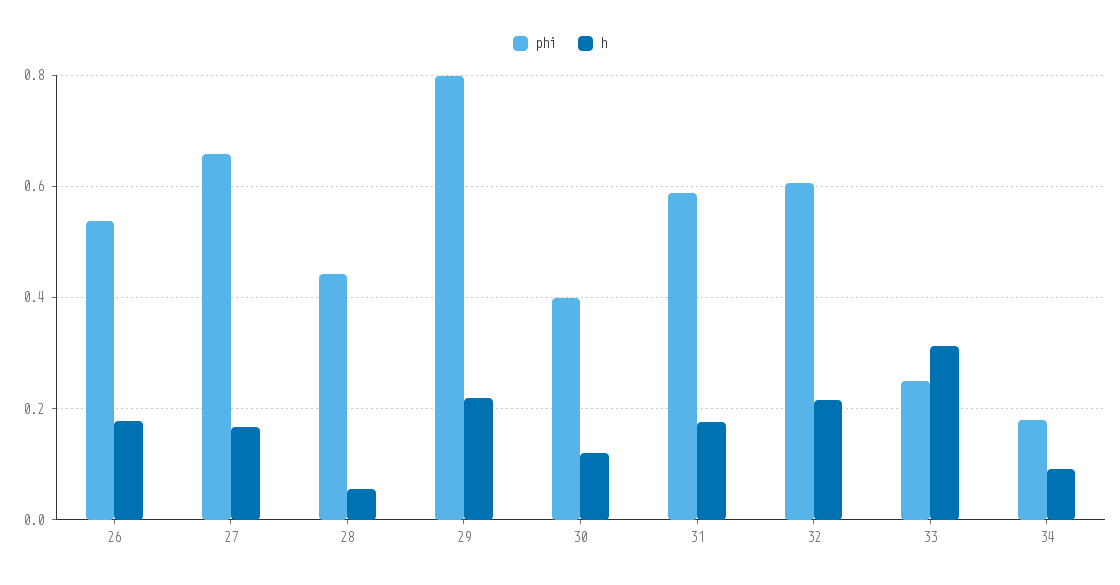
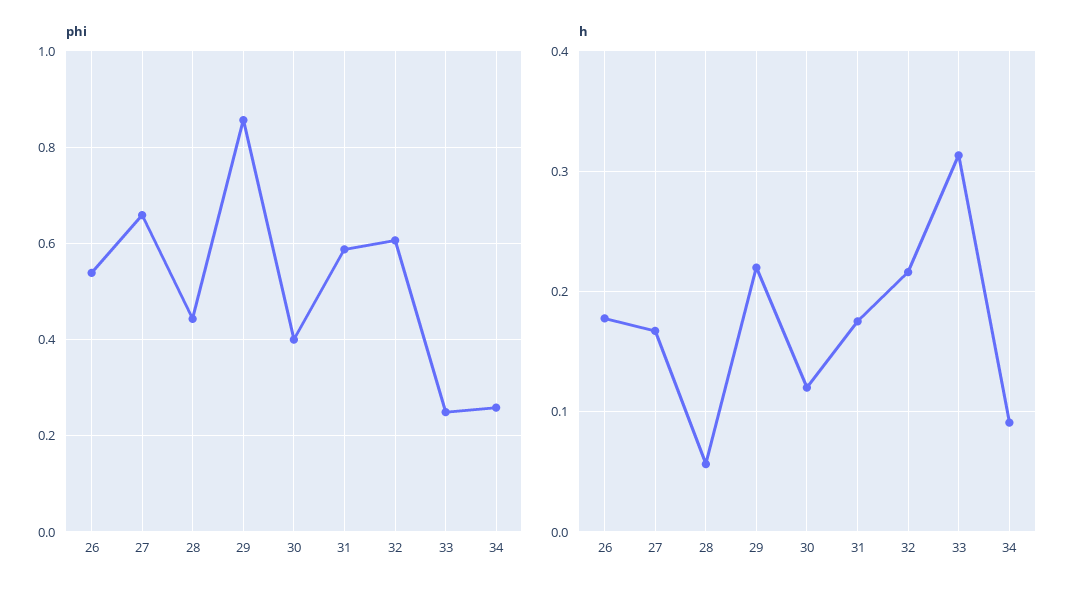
  {
    "phi": {
      "26": 0.54,
      "27": 0.66,
      "28": 0.44,
-     "29": 0.8,
+     "29": 0.86,
      "30": 0.4,
      "31": 0.58,
      "32": 0.6,
      "33": 0.24,
-     "34": 0.18
+     "34": 0.26
    },
    "h": {
      "26": 0.18,
      "27": 0.17,
      "28": 0.06,
      "29": 0.22,
      "30": 0.12,
      "31": 0.18,
      "32": 0.22,
      "33": 0.31,
      "34": 0.09
    }
  }

